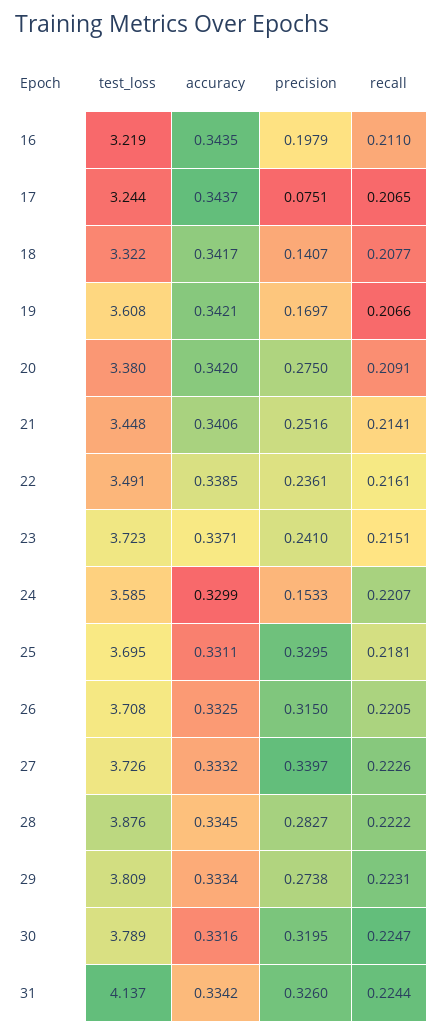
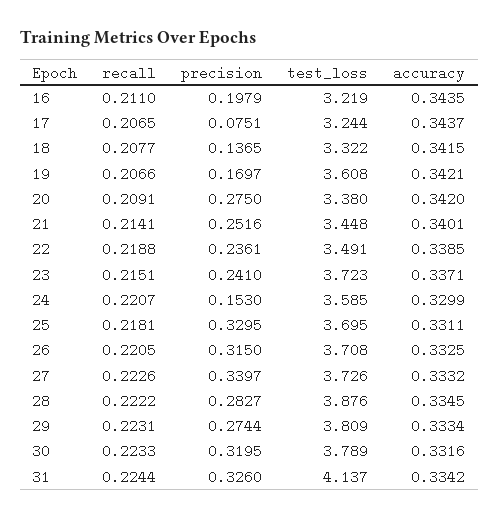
  {
    "test_loss": {
      "16": 3.219,
      "17": 3.244,
      "18": 3.322,
      "19": 3.608,
      "20": 3.38,
      "21": 3.448,
      "22": 3.491,
      "23": 3.723,
      "24": 3.585,
      "25": 3.695,
      "26": 3.708,
      "27": 3.726,
      "28": 3.876,
      "29": 3.809,
      "30": 3.789,
      "31": 4.137
    },
    "accuracy": {
      "16": 0.3435,
      "17": 0.3437,
-     "18": 0.3417,
+     "18": 0.3415,
      "19": 0.3421,
      "20": 0.342,
-     "21": 0.3406,
+     "21": 0.3401,
      "22": 0.3385,
      "23": 0.3371,
      "24": 0.3299,
      "25": 0.3311,
      "26": 0.3325,
      "27": 0.3332,
      "28": 0.3345,
      "29": 0.3334,
      "30": 0.3316,
      "31": 0.3342
    },
    "precision": {
      "16": 0.1979,
      "17": 0.0751,
-     "18": 0.1407,
+     "18": 0.1365,
      "19": 0.1697,
      "20": 0.275,
      "21": 0.2516,
      "22": 0.2361,
      "23": 0.241,
-     "24": 0.1533,
+     "24": 0.153,
      "25": 0.3295,
      "26": 0.315,
      "27": 0.3397,
      "28": 0.2827,
-     "29": 0.2738,
+     "29": 0.2744,
      "30": 0.3195,
      "31": 0.326
    },
    "recall": {
      "16": 0.211,
      "17": 0.2065,
      "18": 0.2077,
      "19": 0.2066,
      "20": 0.2091,
      "21": 0.2141,
-     "22": 0.2161,
+     "22": 0.2188,
      "23": 0.2151,
      "24": 0.2207,
      "25": 0.2181,
      "26": 0.2205,
      "27": 0.2226,
      "28": 0.2222,
      "29": 0.2231,
-     "30": 0.2247,
+     "30": 0.2233,
      "31": 0.2244
    }
  }

